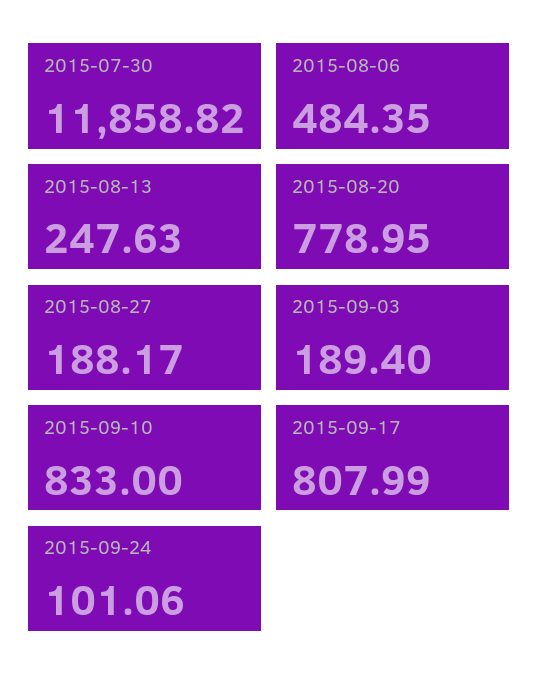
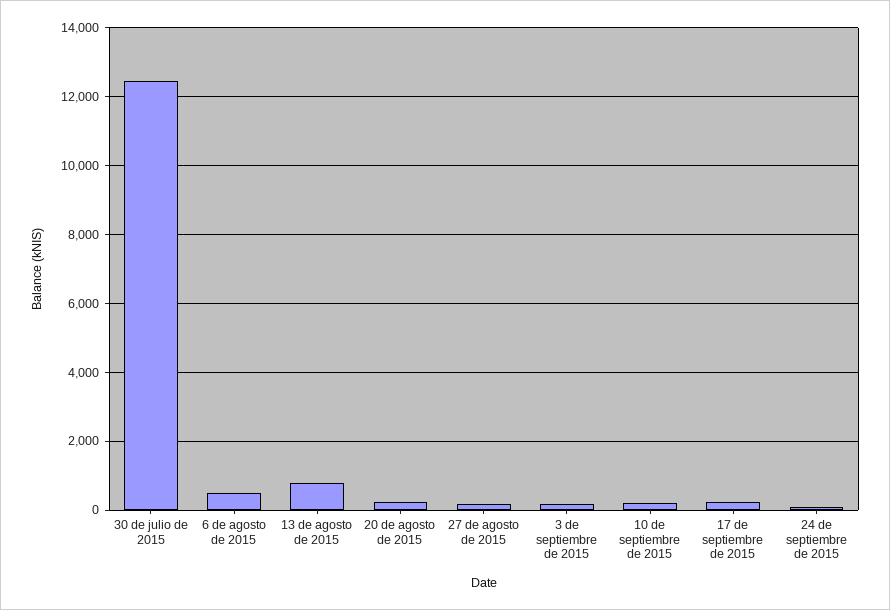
  {
-   "2015-07-30": 11858.82,
+   "2015-07-30": 12400,
    "2015-08-06": 484.35,
-   "2015-08-13": 247.63,
+   "2015-08-13": 800,
-   "2015-08-20": 778.95,
+   "2015-08-20": 200,
    "2015-08-27": 188.17,
    "2015-09-03": 189.4,
-   "2015-09-10": 833,
+   "2015-09-10": 200,
-   "2015-09-17": 807.99,
+   "2015-09-17": 200,
    "2015-09-24": 101.06
  }

